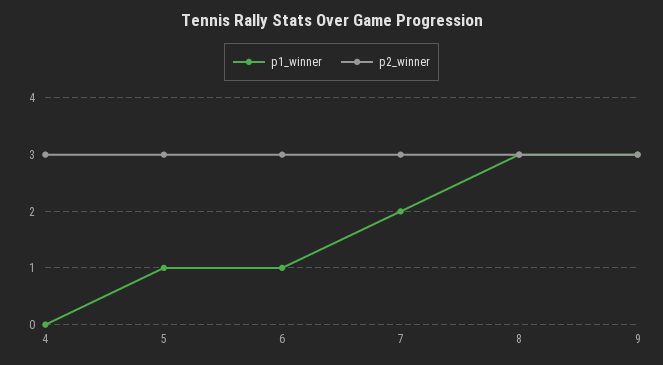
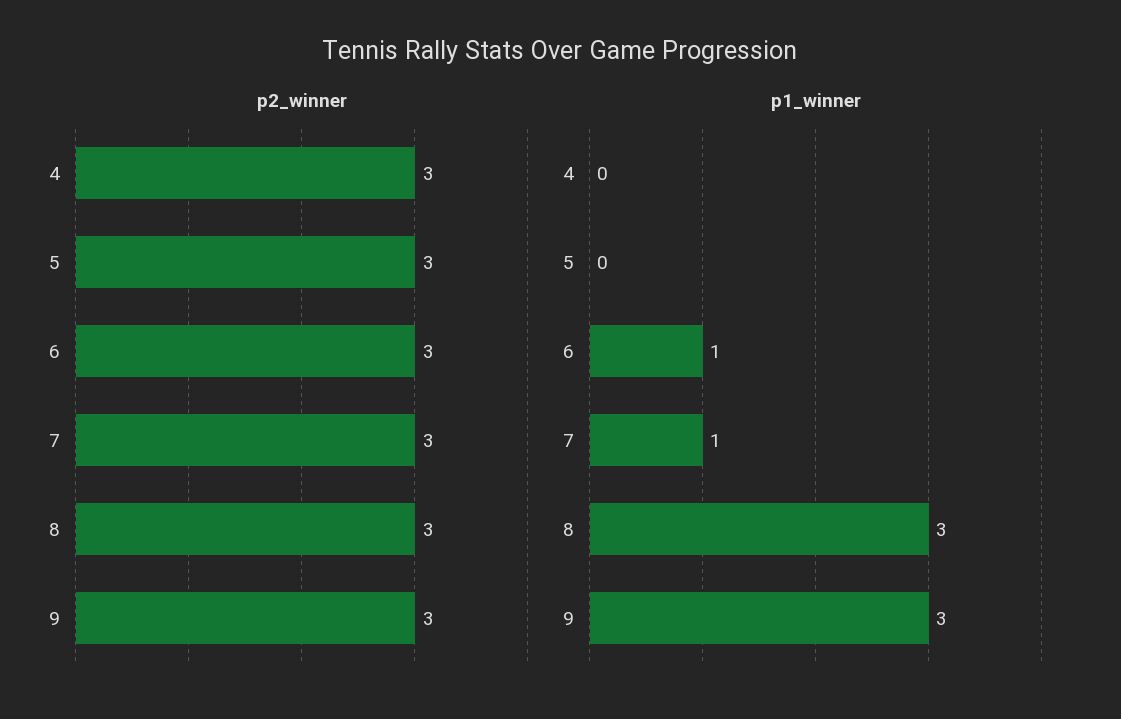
  {
    "p1_winner": {
      "4": 0,
-     "5": 1,
+     "5": 0,
      "6": 1,
-     "7": 2,
+     "7": 1,
      "8": 3,
      "9": 3
    },
    "p2_winner": {
      "4": 3,
      "5": 3,
      "6": 3,
      "7": 3,
      "8": 3,
      "9": 3
    }
  }

